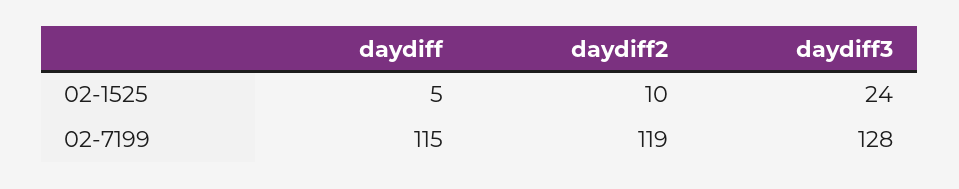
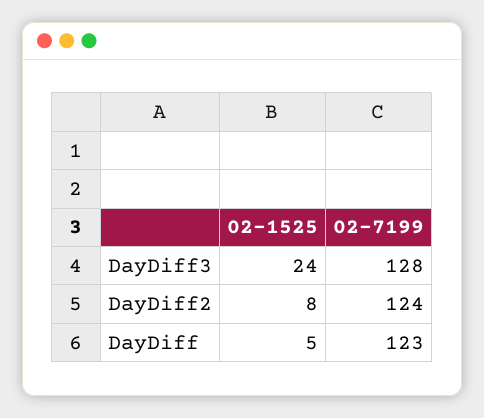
  {
    "daydiff": {
      "02-1525": 5,
-     "02-7199": 115
+     "02-7199": 123
    },
    "daydiff2": {
-     "02-1525": 10,
+     "02-1525": 8,
-     "02-7199": 119
+     "02-7199": 124
    },
    "daydiff3": {
      "02-1525": 24,
      "02-7199": 128
    }
  }

